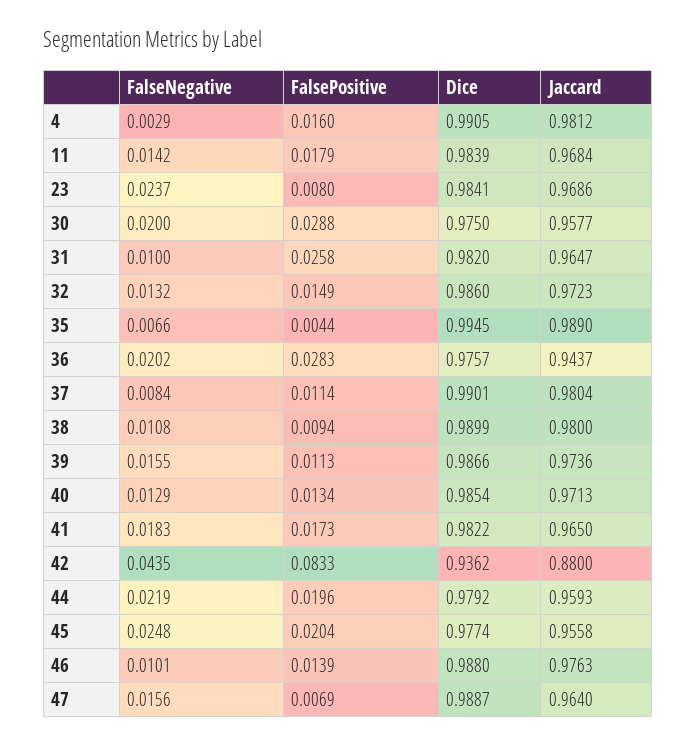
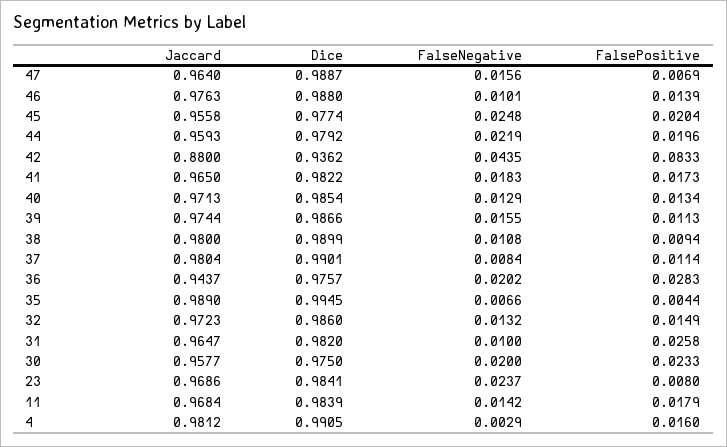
  {
    "FalseNegative": {
      "4": 0.0029,
      "11": 0.0142,
      "23": 0.0237,
      "30": 0.02,
      "31": 0.01,
      "32": 0.0132,
      "35": 0.0066,
      "36": 0.0202,
      "37": 0.0084,
      "38": 0.0108,
      "39": 0.0155,
      "40": 0.0129,
      "41": 0.0183,
      "42": 0.0435,
      "44": 0.0219,
      "45": 0.0248,
      "46": 0.0101,
      "47": 0.0156
    },
    "FalsePositive": {
      "4": 0.016,
      "11": 0.0179,
      "23": 0.008,
-     "30": 0.0288,
+     "30": 0.0233,
      "31": 0.0258,
      "32": 0.0149,
      "35": 0.0044,
      "36": 0.0283,
      "37": 0.0114,
      "38": 0.0094,
      "39": 0.0113,
      "40": 0.0134,
      "41": 0.0173,
      "42": 0.0833,
      "44": 0.0196,
      "45": 0.0204,
      "46": 0.0139,
      "47": 0.0069
    },
    "Dice": {
      "4": 0.9905,
      "11": 0.9839,
      "23": 0.9841,
      "30": 0.975,
      "31": 0.982,
      "32": 0.986,
      "35": 0.9945,
      "36": 0.9757,
      "37": 0.9901,
      "38": 0.9899,
      "39": 0.9866,
      "40": 0.9854,
      "41": 0.9822,
      "42": 0.9362,
      "44": 0.9792,
      "45": 0.9774,
      "46": 0.988,
      "47": 0.9887
    },
    "Jaccard": {
      "4": 0.9812,
      "11": 0.9684,
      "23": 0.9686,
      "30": 0.9577,
      "31": 0.9647,
      "32": 0.9723,
      "35": 0.989,
      "36": 0.9437,
      "37": 0.9804,
      "38": 0.98,
-     "39": 0.9736,
+     "39": 0.9744,
      "40": 0.9713,
      "41": 0.965,
      "42": 0.88,
      "44": 0.9593,
      "45": 0.9558,
      "46": 0.9763,
      "47": 0.964
    }
  }

